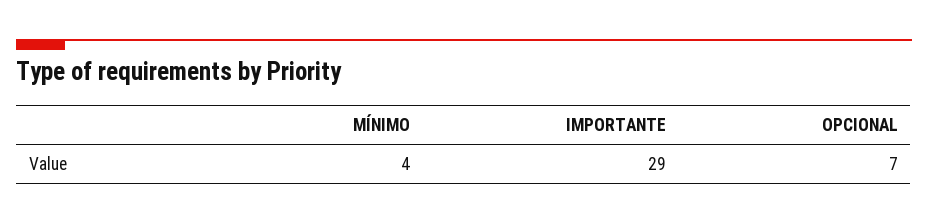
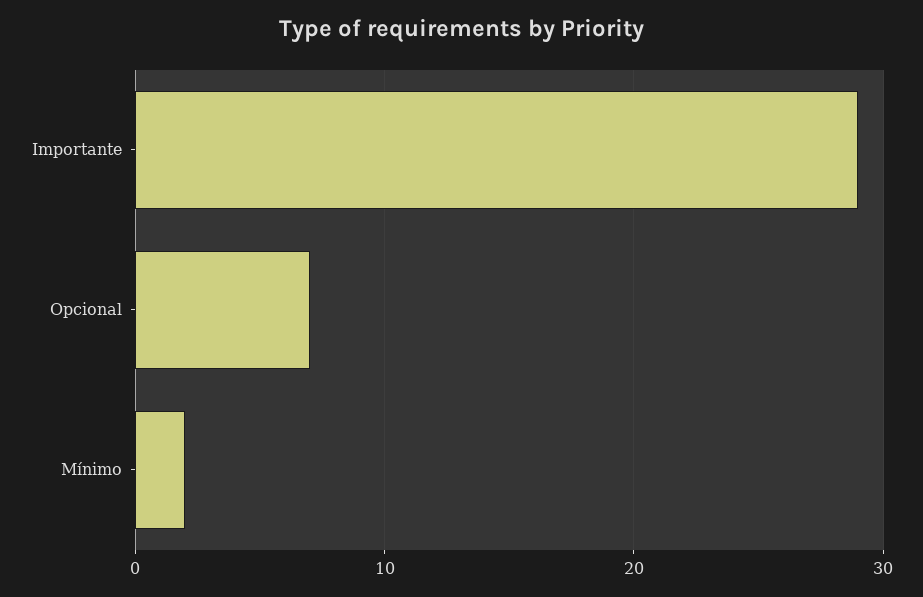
  {
-   "MÍNIMO": 4,
+   "MÍNIMO": 2,
    "IMPORTANTE": 29,
    "OPCIONAL": 7
  }

